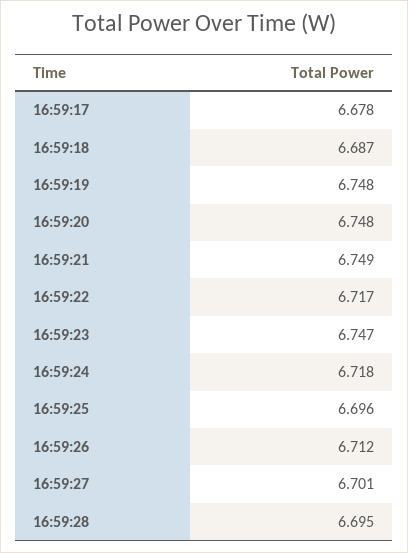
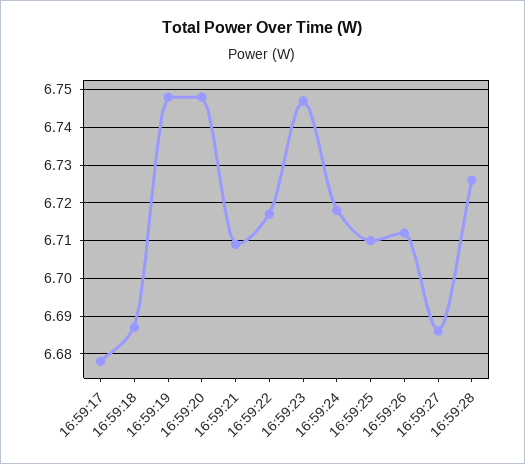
  {
    "16:59:17": 6.678,
    "16:59:18": 6.687,
    "16:59:19": 6.748,
    "16:59:20": 6.748,
-   "16:59:21": 6.749,
+   "16:59:21": 6.71,
    "16:59:22": 6.717,
    "16:59:23": 6.747,
    "16:59:24": 6.718,
-   "16:59:25": 6.696,
+   "16:59:25": 6.71,
    "16:59:26": 6.712,
-   "16:59:27": 6.701,
+   "16:59:27": 6.685,
-   "16:59:28": 6.695
+   "16:59:28": 6.725
  }

